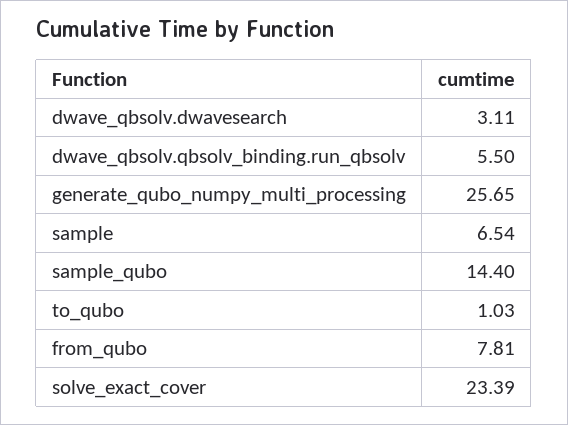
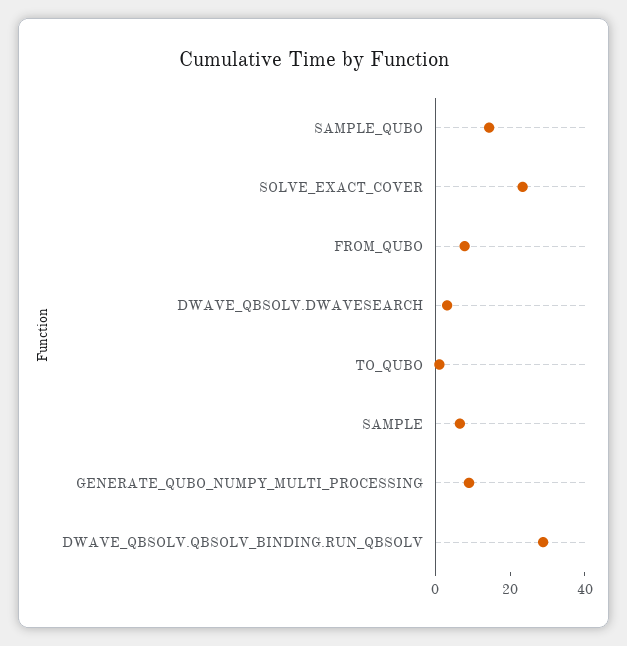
  {
    "dwave_qbsolv.dwavesearch": 3.11,
-   "dwave_qbsolv.qbsolv_binding.run_qbsolv": 5.5,
+   "dwave_qbsolv.qbsolv_binding.run_qbsolv": 30,
-   "generate_qubo_numpy_multi_processing": 25.65,
+   "generate_qubo_numpy_multi_processing": 10,
    "sample": 6.54,
    "sample_qubo": 14.4,
    "to_qubo": 1.03,
    "from_qubo": 7.81,
    "solve_exact_cover": 23.39
  }

